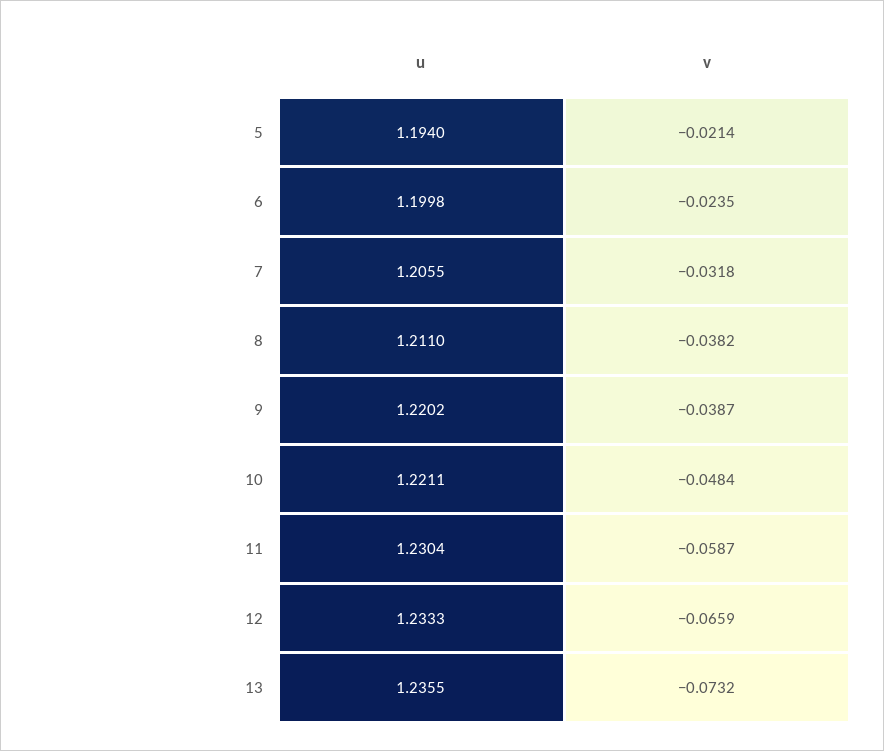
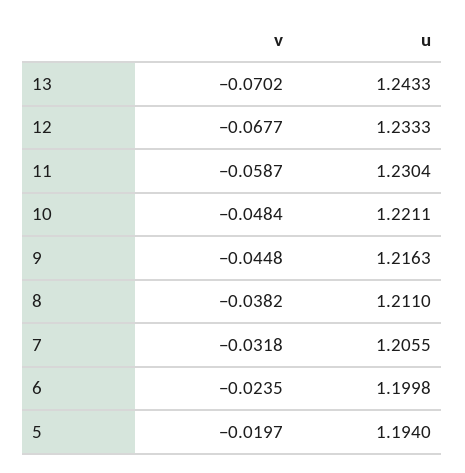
  {
    "u": {
      "5": 1.194,
      "6": 1.1998,
      "7": 1.2055,
      "8": 1.211,
-     "9": 1.2202,
+     "9": 1.2163,
      "10": 1.2211,
      "11": 1.2304,
      "12": 1.2333,
-     "13": 1.2355
+     "13": 1.2433
    },
    "v": {
-     "5": -0.0214,
+     "5": -0.0197,
      "6": -0.0235,
      "7": -0.0318,
      "8": -0.0382,
-     "9": -0.0387,
+     "9": -0.0448,
      "10": -0.0484,
      "11": -0.0587,
-     "12": -0.0659,
+     "12": -0.0677,
-     "13": -0.0732
+     "13": -0.0702
    }
  }

